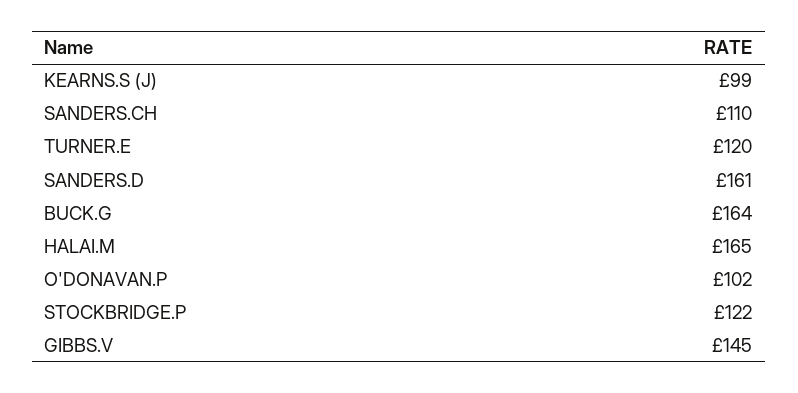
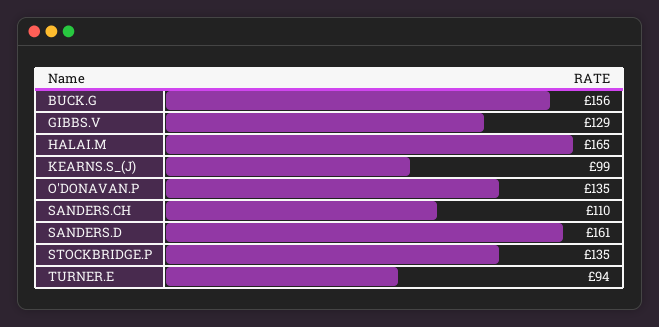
  {
    "KEARNS.S (J)": 99,
    "SANDERS.CH": 110,
-   "TURNER.E": 120,
+   "TURNER.E": 94,
    "SANDERS.D": 161,
-   "BUCK.G": 164,
+   "BUCK.G": 156,
    "HALAI.M": 165,
-   "O'DONAVAN.P": 102,
+   "O'DONAVAN.P": 135,
-   "STOCKBRIDGE.P": 122,
+   "STOCKBRIDGE.P": 135,
-   "GIBBS.V": 145
+   "GIBBS.V": 129
  }

